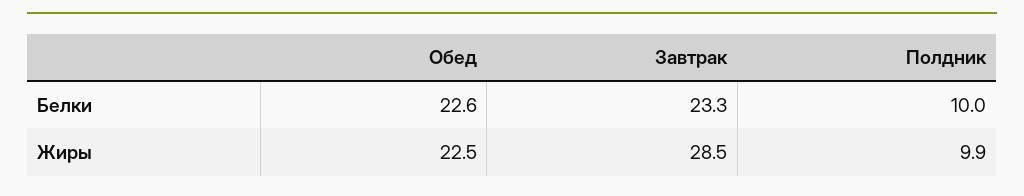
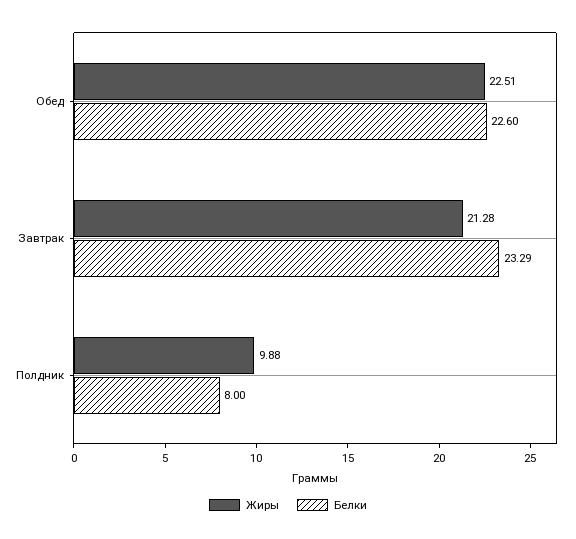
  {
    "Белки": {
      "Обед": 22.6,
      "Завтрак": 23.29,
-     "Полдник": 10
+     "Полдник": 8
    },
    "Жиры": {
      "Обед": 22.51,
-     "Завтрак": 28.5,
+     "Завтрак": 21.28,
      "Полдник": 9.88
    }
  }

